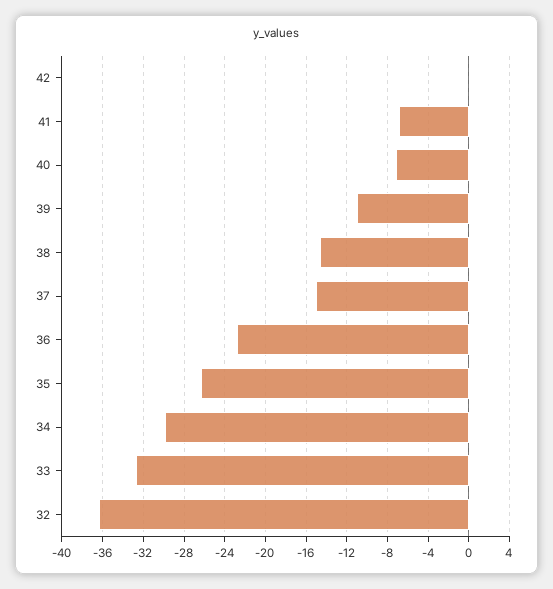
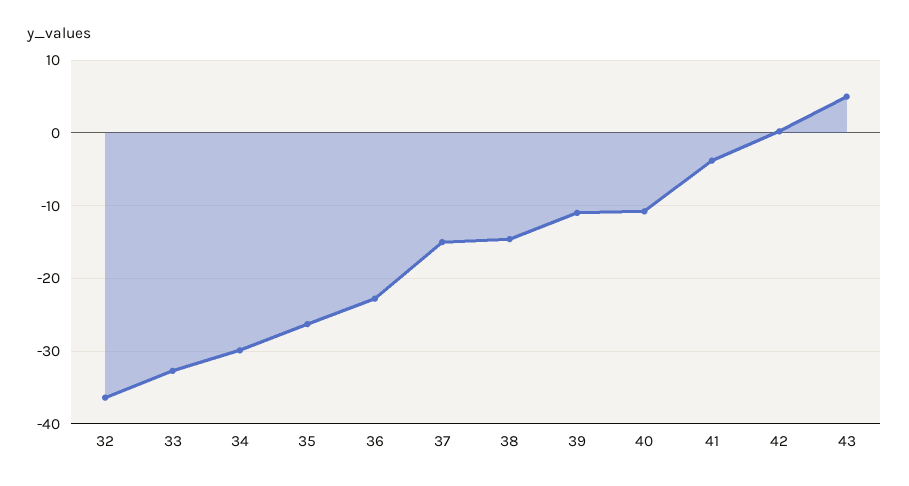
  {
    "42": 0,
-   "41": -7,
+   "41": -4,
-   "40": -7,
+   "40": -11,
    "39": -11,
    "38": -15,
    "37": -15,
    "36": -23,
    "35": -26,
    "34": -30,
    "33": -33,
-   "32": -36
+   "32": -36,
+   "43": 5
  }

